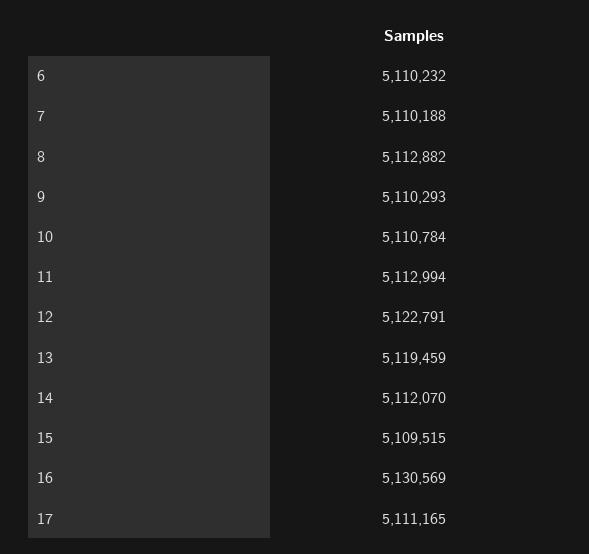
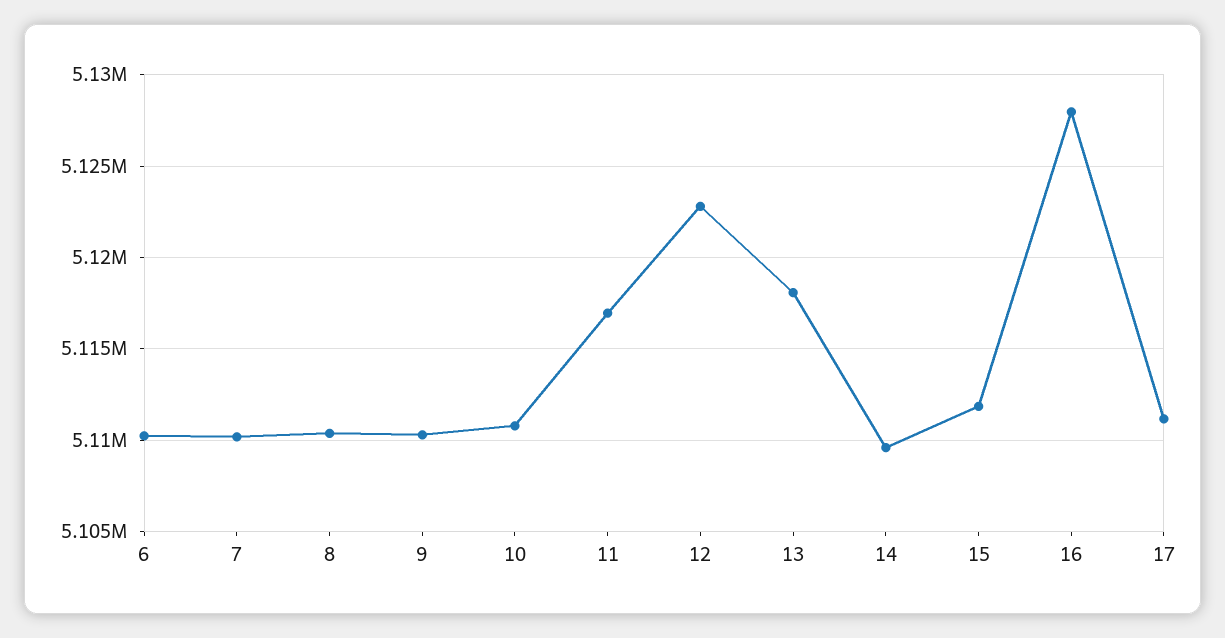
  {
    "6": 5110232,
    "7": 5110188,
-   "8": 5112882,
+   "8": 5110500,
    "9": 5110293,
    "10": 5110784,
-   "11": 5112994,
+   "11": 5117000,
    "12": 5122791,
-   "13": 5119459,
+   "13": 5118000,
-   "14": 5112070,
+   "14": 5109500,
-   "15": 5109515,
+   "15": 5112000,
-   "16": 5130569,
+   "16": 5128000,
    "17": 5111165
  }

